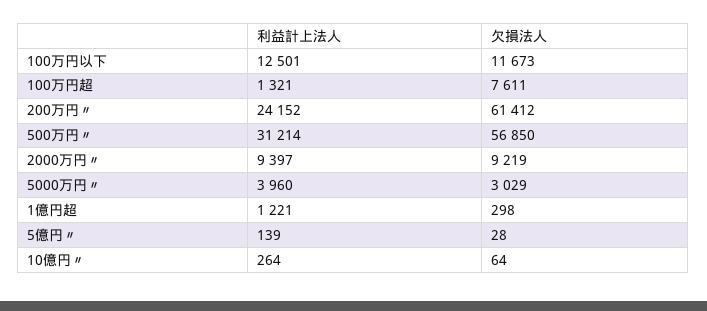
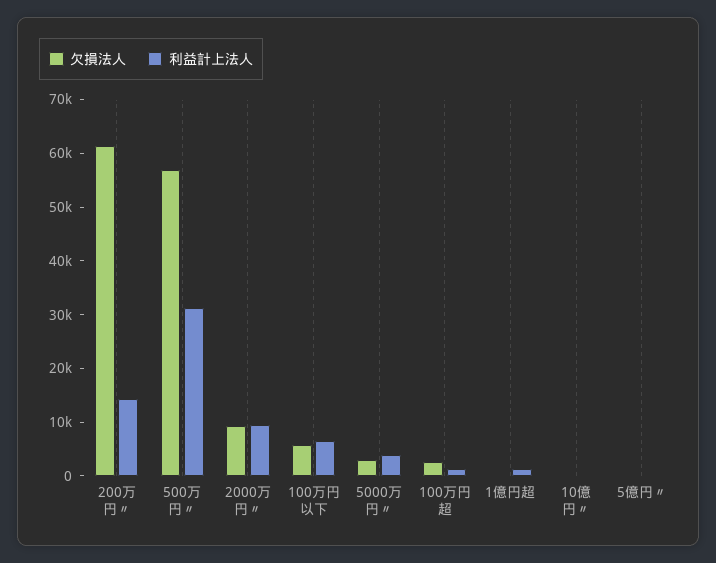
  {
    "利益計上法人": {
-     "100万円以下": 12501,
+     "100万円以下": 6000,
      "100万円超": 1321,
-     "200万円〃": 24152,
+     "200万円〃": 14000,
      "500万円〃": 31214,
      "2000万円〃": 9397,
      "5000万円〃": 3960,
      "1億円超": 1221,
      "5億円〃": 139,
      "10億円〃": 264
    },
    "欠損法人": {
-     "100万円以下": 11673,
+     "100万円以下": 6000,
-     "100万円超": 7611,
+     "100万円超": 2000,
      "200万円〃": 61412,
      "500万円〃": 56850,
      "2000万円〃": 9219,
      "5000万円〃": 3029,
      "1億円超": 298,
      "5億円〃": 28,
      "10億円〃": 64
    }
  }

